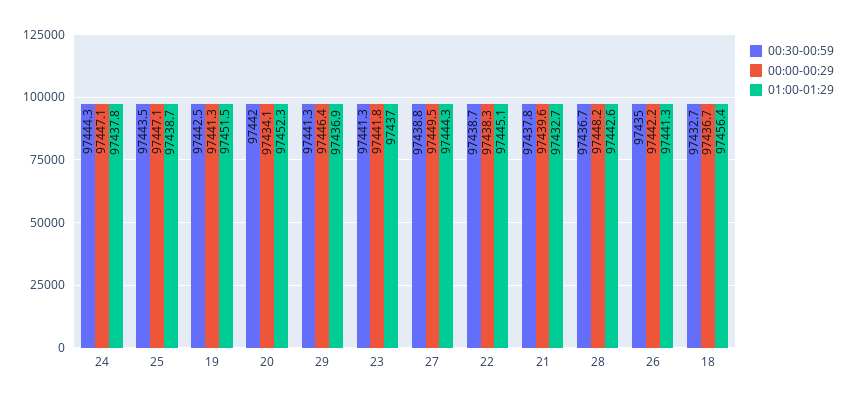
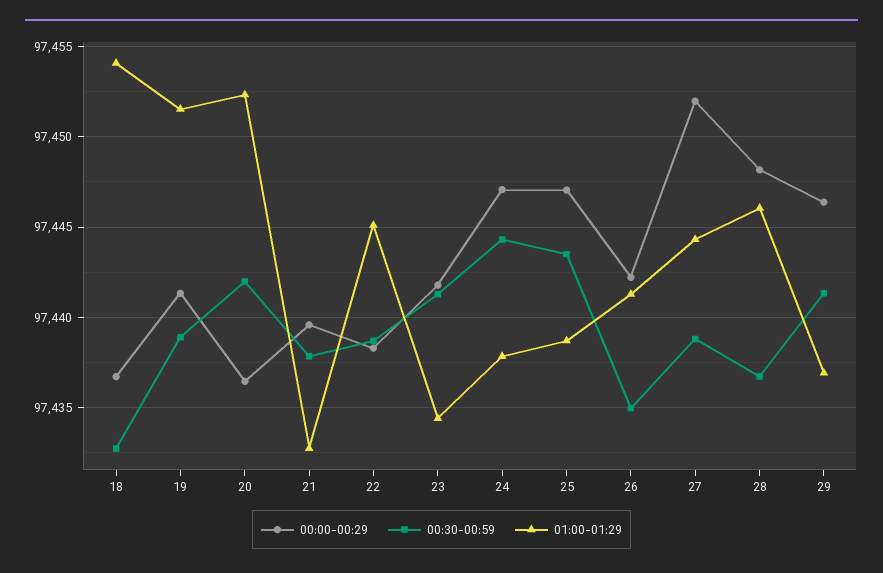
  {
    "00:30-00:59": {
      "24": 97444.3,
      "25": 97443.5,
-     "19": 97442.5,
+     "19": 97439,
      "20": 97442,
      "29": 97441.3,
      "23": 97441.3,
      "27": 97438.8,
      "22": 97438.7,
      "21": 97437.8,
      "28": 97436.7,
      "26": 97435,
      "18": 97432.7
    },
    "00:00-00:29": {
      "24": 97447.1,
      "25": 97447.1,
      "19": 97441.3,
-     "20": 97434.1,
+     "20": 97436.5,
      "29": 97446.4,
      "23": 97441.8,
-     "27": 97449.5,
+     "27": 97452,
      "22": 97438.3,
      "21": 97439.6,
      "28": 97448.2,
      "26": 97442.2,
      "18": 97436.7
    },
    "01:00-01:29": {
      "24": 97437.8,
      "25": 97438.7,
      "19": 97451.5,
      "20": 97452.3,
      "29": 97436.9,
-     "23": 97437,
+     "23": 97434.5,
      "27": 97444.3,
      "22": 97445.1,
      "21": 97432.7,
-     "28": 97442.6,
+     "28": 97446,
      "26": 97441.3,
-     "18": 97456.4
+     "18": 97454
    }
  }

